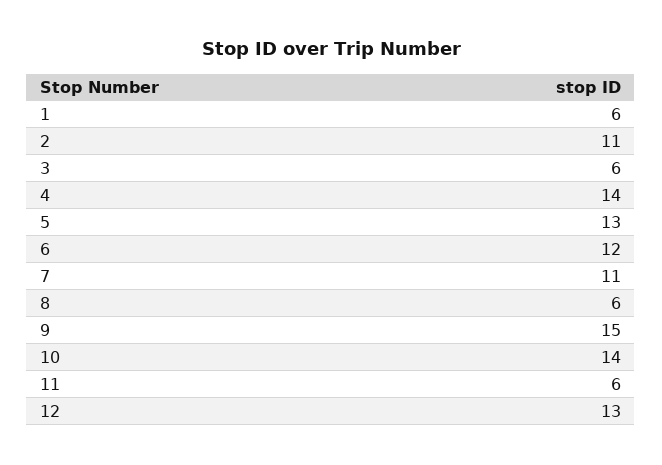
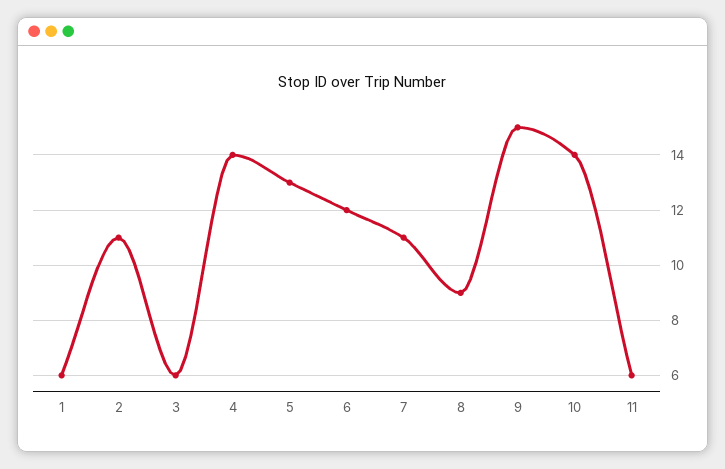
  {
    "1": 6,
    "2": 11,
    "3": 6,
    "4": 14,
    "5": 13,
    "6": 12,
    "7": 11,
-   "8": 6,
+   "8": 9,
    "9": 15,
    "10": 14,
-   "11": 6,
+   "11": 6
-   "12": 13
  }

